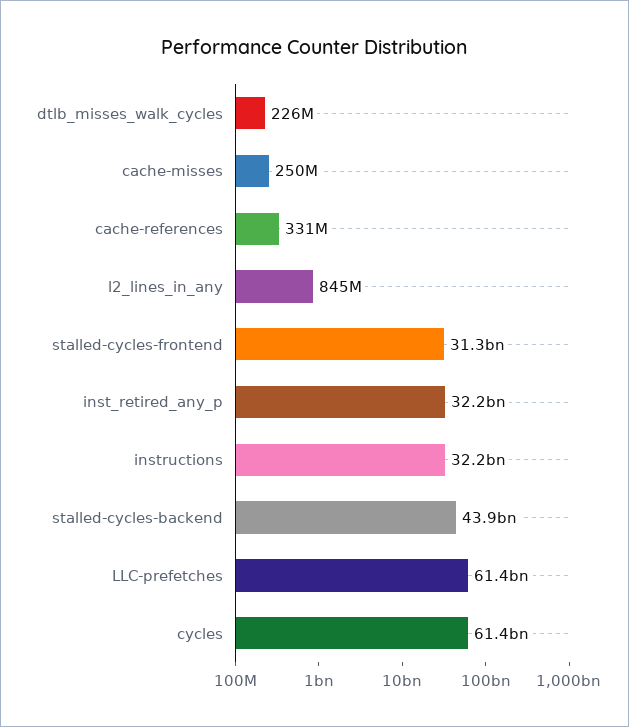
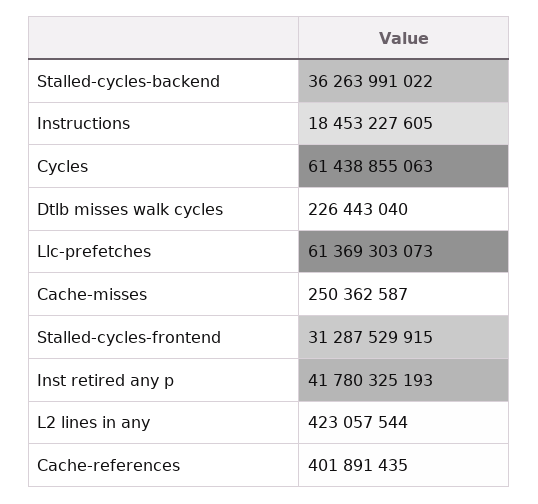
  {
    "dtlb_misses_walk_cycles": 226443040,
    "cache-misses": 250362587,
-   "cache-references": 331000000,
+   "cache-references": 401891435,
-   "l2_lines_in_any": 845000000,
+   "l2_lines_in_any": 423057544,
    "stalled-cycles-frontend": 31287529915,
-   "inst_retired_any_p": 32200000000,
+   "inst_retired_any_p": 41780325193,
-   "instructions": 32200000000,
+   "instructions": 18453227605,
-   "stalled-cycles-backend": 43900000000,
+   "stalled-cycles-backend": 36263991022,
    "LLC-prefetches": 61369303073,
    "cycles": 61438855063
  }

